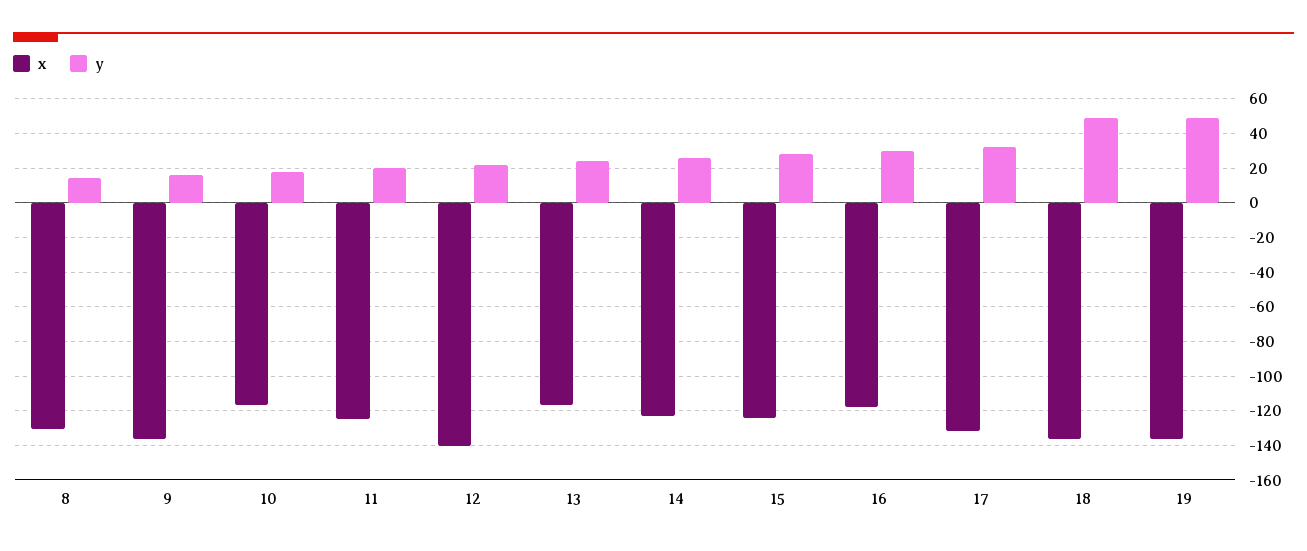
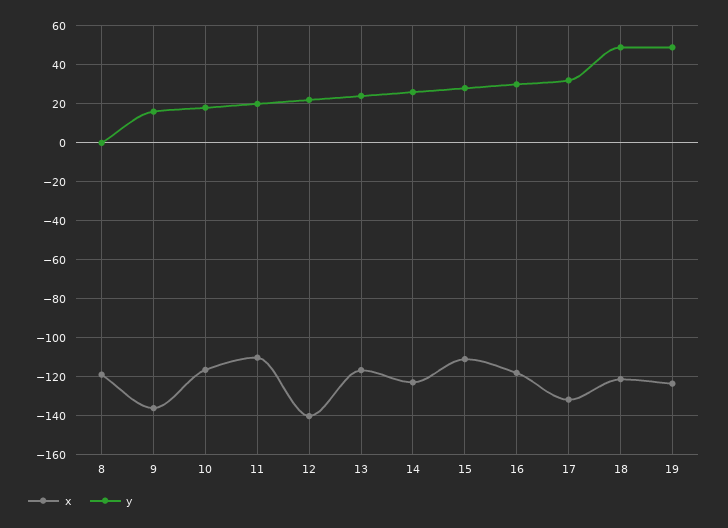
  {
    "x": {
-     "8": -130,
+     "8": -120,
      "9": -135,
      "10": -115,
-     "11": -125,
+     "11": -110,
      "12": -140,
      "13": -115,
      "14": -125,
-     "15": -125,
+     "15": -110,
      "16": -120,
      "17": -130,
-     "18": -135,
+     "18": -120,
-     "19": -135
+     "19": -125
    },
    "y": {
-     "8": 15,
+     "8": 0,
      "9": 15,
      "10": 20,
      "11": 20,
      "12": 20,
      "13": 25,
      "14": 25,
      "15": 30,
      "16": 30,
      "17": 30,
      "18": 50,
      "19": 50
    }
  }

